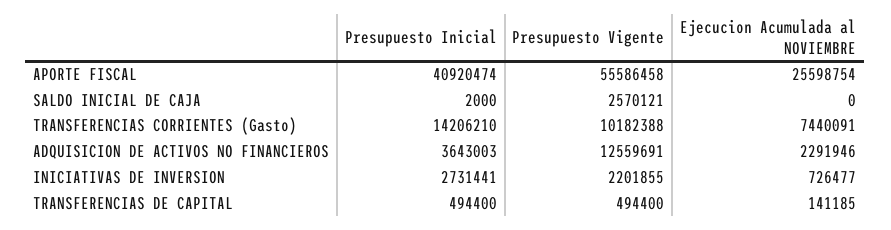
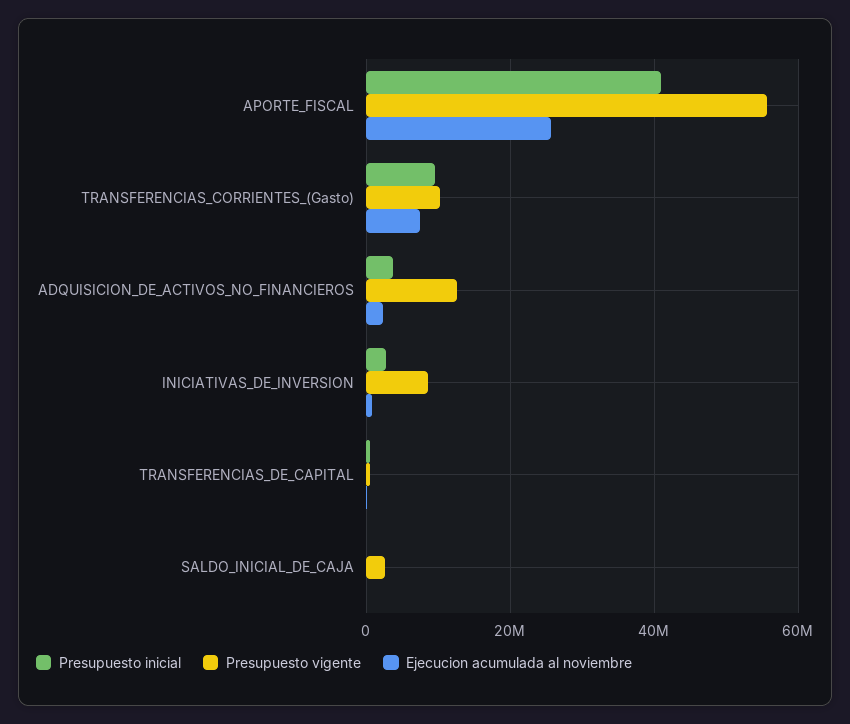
  {
    "Presupuesto Inicial": {
      "APORTE FISCAL": 40920474,
      "SALDO INICIAL DE CAJA": 2000,
-     "TRANSFERENCIAS CORRIENTES (Gasto)": 14206210,
+     "TRANSFERENCIAS CORRIENTES (Gasto)": 10000000,
      "ADQUISICION DE ACTIVOS NO FINANCIEROS": 3643003,
      "INICIATIVAS DE INVERSION": 2731441,
      "TRANSFERENCIAS DE CAPITAL": 494400
    },
    "Presupuesto Vigente": {
      "APORTE FISCAL": 55586458,
      "SALDO INICIAL DE CAJA": 2570121,
      "TRANSFERENCIAS CORRIENTES (Gasto)": 10182388,
      "ADQUISICION DE ACTIVOS NO FINANCIEROS": 12559691,
-     "INICIATIVAS DE INVERSION": 2201855,
+     "INICIATIVAS DE INVERSION": 8000000,
      "TRANSFERENCIAS DE CAPITAL": 494400
    },
    "Ejecucion Acumulada al NOVIEMBRE": {
      "APORTE FISCAL": 25598754,
      "SALDO INICIAL DE CAJA": 0,
      "TRANSFERENCIAS CORRIENTES (Gasto)": 7440091,
      "ADQUISICION DE ACTIVOS NO FINANCIEROS": 2291946,
      "INICIATIVAS DE INVERSION": 726477,
      "TRANSFERENCIAS DE CAPITAL": 141185
    }
  }

